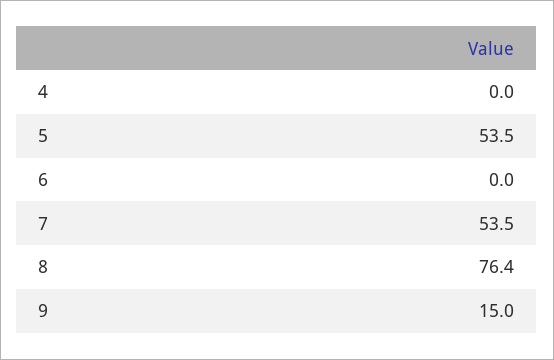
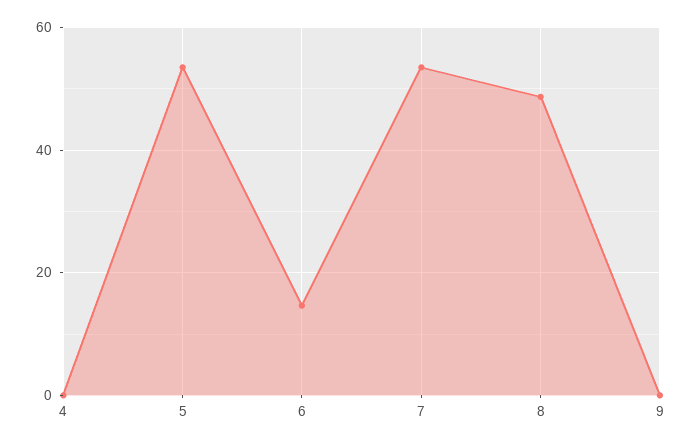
  {
    "4": 0,
    "5": 53.5,
-   "6": 0,
+   "6": 14,
    "7": 53.5,
-   "8": 76.4,
+   "8": 48,
-   "9": 15
+   "9": 0
  }

